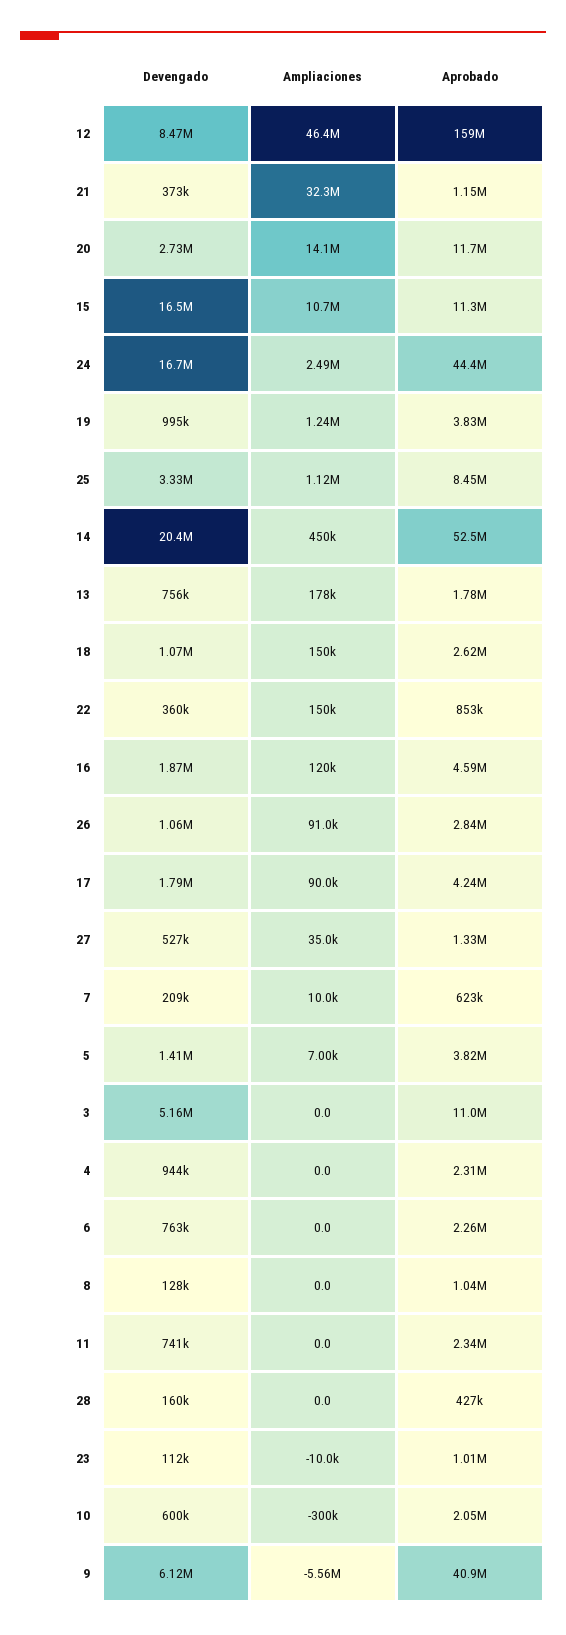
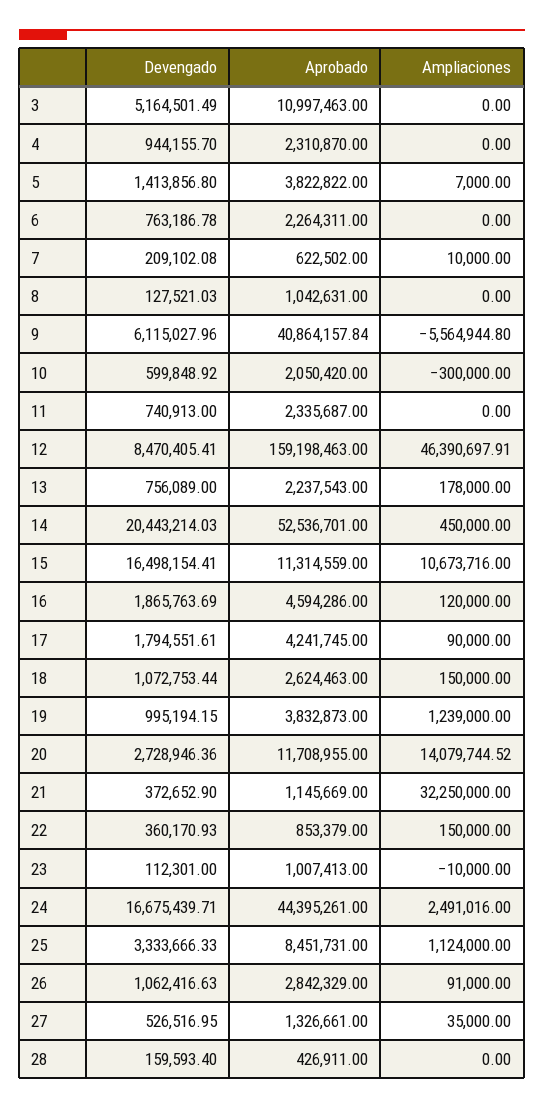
  {
    "Devengado": {
      "12": 8470405.41,
      "21": 372652.9,
      "20": 2728946.36,
      "15": 16498154.41,
      "24": 16675439.71,
      "19": 995194.15,
      "25": 3333666.33,
      "14": 20443214.03,
      "13": 756089,
      "18": 1072753.44,
      "22": 360170.93,
      "16": 1865763.69,
      "26": 1062416.63,
      "17": 1794551.61,
      "27": 526516.95,
      "7": 209102.08,
      "5": 1413856.8,
      "3": 5164501.49,
      "4": 944155.7,
      "6": 763186.78,
      "8": 127521.03,
      "11": 740913,
      "28": 159593.4,
      "23": 112301,
      "10": 599848.92,
      "9": 6115027.96
    },
    "Ampliaciones": {
      "12": 46390697.91,
      "21": 32250000,
      "20": 14079744.52,
      "15": 10673716,
      "24": 2491016,
      "19": 1239000,
      "25": 1124000,
      "14": 450000,
      "13": 178000,
      "18": 150000,
      "22": 150000,
      "16": 120000,
      "26": 91000,
      "17": 90000,
      "27": 35000,
      "7": 10000,
      "5": 7000,
      "3": 0,
      "4": 0,
      "6": 0,
      "8": 0,
      "11": 0,
      "28": 0,
      "23": -10000,
      "10": -300000,
      "9": -5564944.8
    },
    "Aprobado": {
      "12": 159198463,
      "21": 1145669,
      "20": 11708955,
      "15": 11314559,
      "24": 44395261,
      "19": 3832873,
      "25": 8451731,
      "14": 52536701,
-     "13": 1780000,
+     "13": 2237543,
      "18": 2624463,
      "22": 853379,
      "16": 4594286,
      "26": 2842329,
      "17": 4241745,
      "27": 1326661,
      "7": 622502,
      "5": 3822822,
      "3": 10997463,
      "4": 2310870,
      "6": 2264311,
      "8": 1042631,
      "11": 2335687,
      "28": 426911,
      "23": 1007413,
      "10": 2050420,
      "9": 40864157.84
    }
  }

